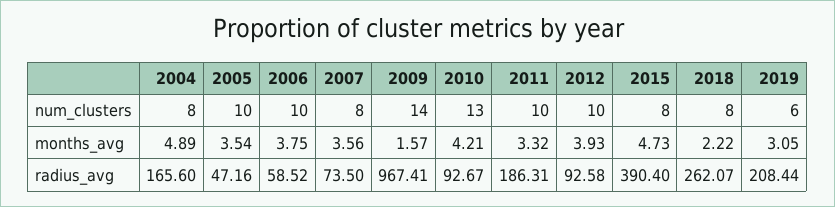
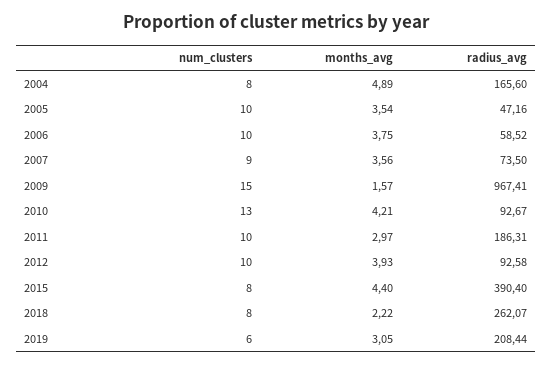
  {
    "2004": {
      "num_clusters": 8,
      "months_avg": 4.89,
      "radius_avg": 165.6
    },
    "2005": {
      "num_clusters": 10,
      "months_avg": 3.54,
      "radius_avg": 47.16
    },
    "2006": {
      "num_clusters": 10,
      "months_avg": 3.75,
      "radius_avg": 58.52
    },
    "2007": {
-     "num_clusters": 8,
+     "num_clusters": 9,
      "months_avg": 3.56,
      "radius_avg": 73.5
    },
    "2009": {
-     "num_clusters": 14,
+     "num_clusters": 15,
      "months_avg": 1.57,
      "radius_avg": 967.41
    },
    "2010": {
      "num_clusters": 13,
      "months_avg": 4.21,
      "radius_avg": 92.67
    },
    "2011": {
      "num_clusters": 10,
-     "months_avg": 3.32,
+     "months_avg": 2.97,
      "radius_avg": 186.31
    },
    "2012": {
      "num_clusters": 10,
      "months_avg": 3.93,
      "radius_avg": 92.58
    },
    "2015": {
      "num_clusters": 8,
-     "months_avg": 4.73,
+     "months_avg": 4.4,
      "radius_avg": 390.4
    },
    "2018": {
      "num_clusters": 8,
      "months_avg": 2.22,
      "radius_avg": 262.07
    },
    "2019": {
      "num_clusters": 6,
      "months_avg": 3.05,
      "radius_avg": 208.44
    }
  }

